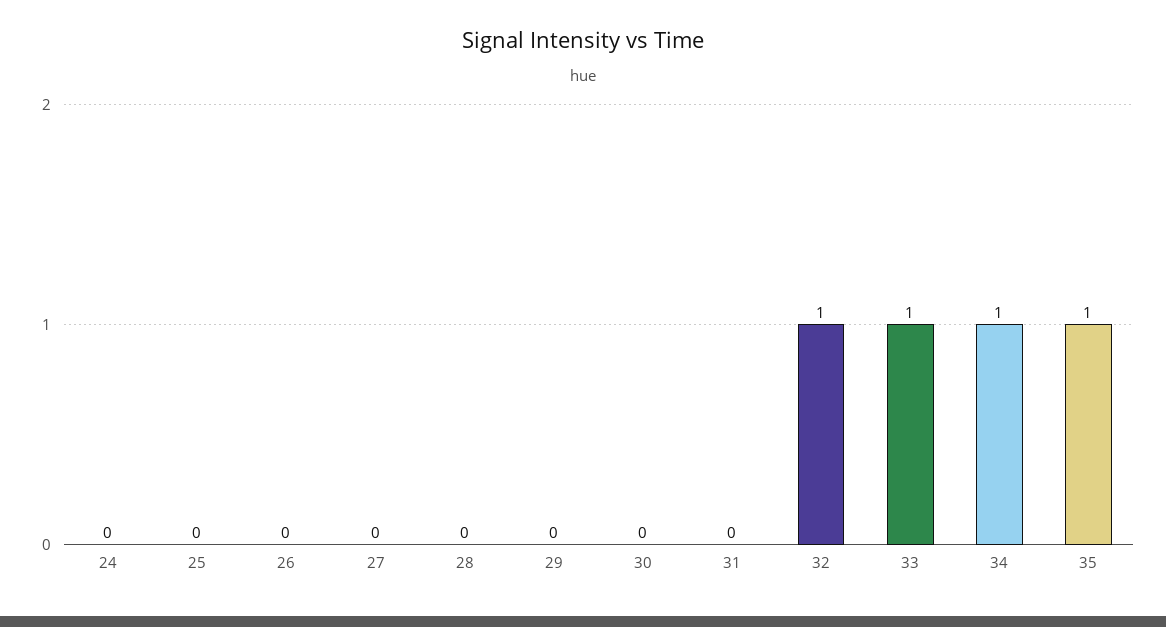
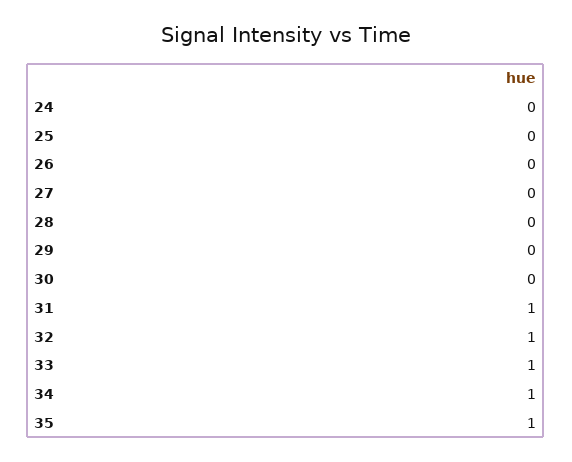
  {
    "24": 0,
    "25": 0,
    "26": 0,
    "27": 0,
    "28": 0,
    "29": 0,
    "30": 0,
-   "31": 0,
+   "31": 1,
    "32": 1,
    "33": 1,
    "34": 1,
    "35": 1
  }

